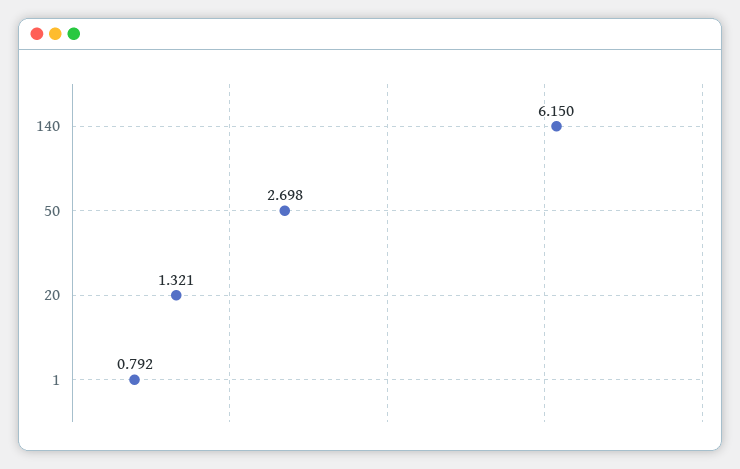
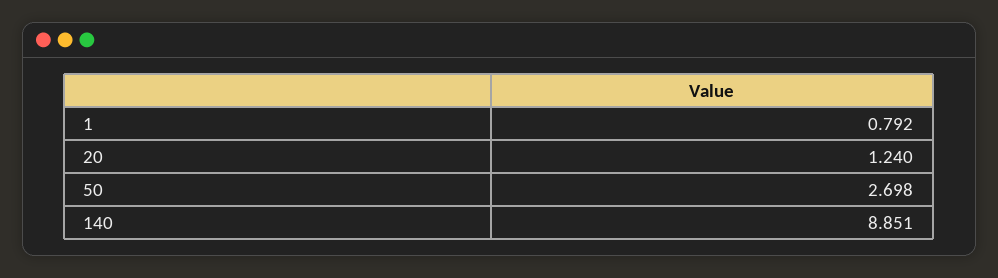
  {
-   "140": 6.15,
+   "140": 8.851,
    "50": 2.698,
-   "20": 1.321,
+   "20": 1.24,
    "1": 0.792
  }

